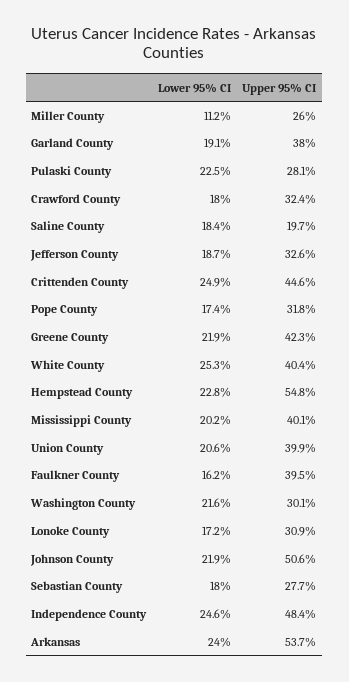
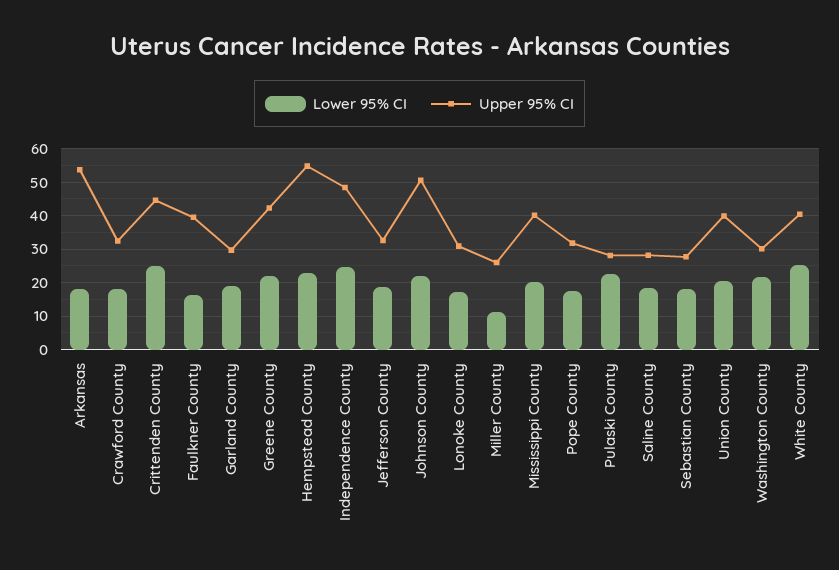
  {
    "Lower 95% CI": {
      "Miller County": 11.2,
      "Garland County": 19.1,
      "Pulaski County": 22.5,
      "Crawford County": 18,
      "Saline County": 18.4,
      "Jefferson County": 18.7,
      "Crittenden County": 24.9,
      "Pope County": 17.4,
      "Greene County": 21.9,
      "White County": 25.3,
      "Hempstead County": 22.8,
      "Mississippi County": 20.2,
      "Union County": 20.6,
      "Faulkner County": 16.2,
      "Washington County": 21.6,
      "Lonoke County": 17.2,
      "Johnson County": 21.9,
      "Sebastian County": 18,
      "Independence County": 24.6,
-     "Arkansas": 24
+     "Arkansas": 18
    },
    "Upper 95% CI": {
      "Miller County": 26,
-     "Garland County": 38,
+     "Garland County": 30,
      "Pulaski County": 28.1,
      "Crawford County": 32.4,
-     "Saline County": 19.7,
+     "Saline County": 28,
      "Jefferson County": 32.6,
      "Crittenden County": 44.6,
      "Pope County": 31.8,
      "Greene County": 42.3,
      "White County": 40.4,
      "Hempstead County": 54.8,
      "Mississippi County": 40.1,
      "Union County": 39.9,
      "Faulkner County": 39.5,
      "Washington County": 30.1,
      "Lonoke County": 30.9,
      "Johnson County": 50.6,
      "Sebastian County": 27.7,
      "Independence County": 48.4,
      "Arkansas": 53.7
    }
  }

